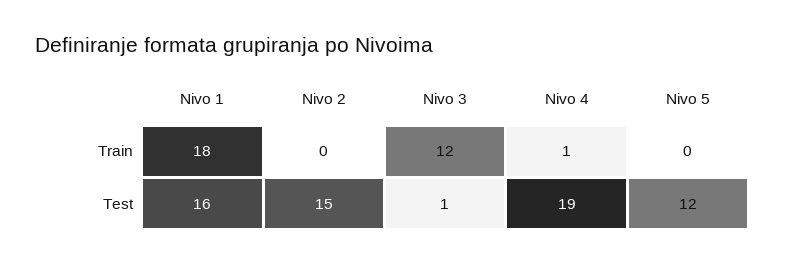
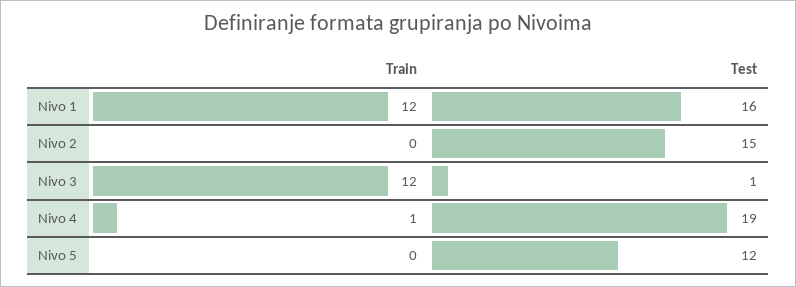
  {
    "Nivo 1": {
-     "Train": 18,
+     "Train": 12,
      "Test": 16
    },
    "Nivo 2": {
      "Train": 0,
      "Test": 15
    },
    "Nivo 3": {
      "Train": 12,
      "Test": 1
    },
    "Nivo 4": {
      "Train": 1,
      "Test": 19
    },
    "Nivo 5": {
      "Train": 0,
      "Test": 12
    }
  }

